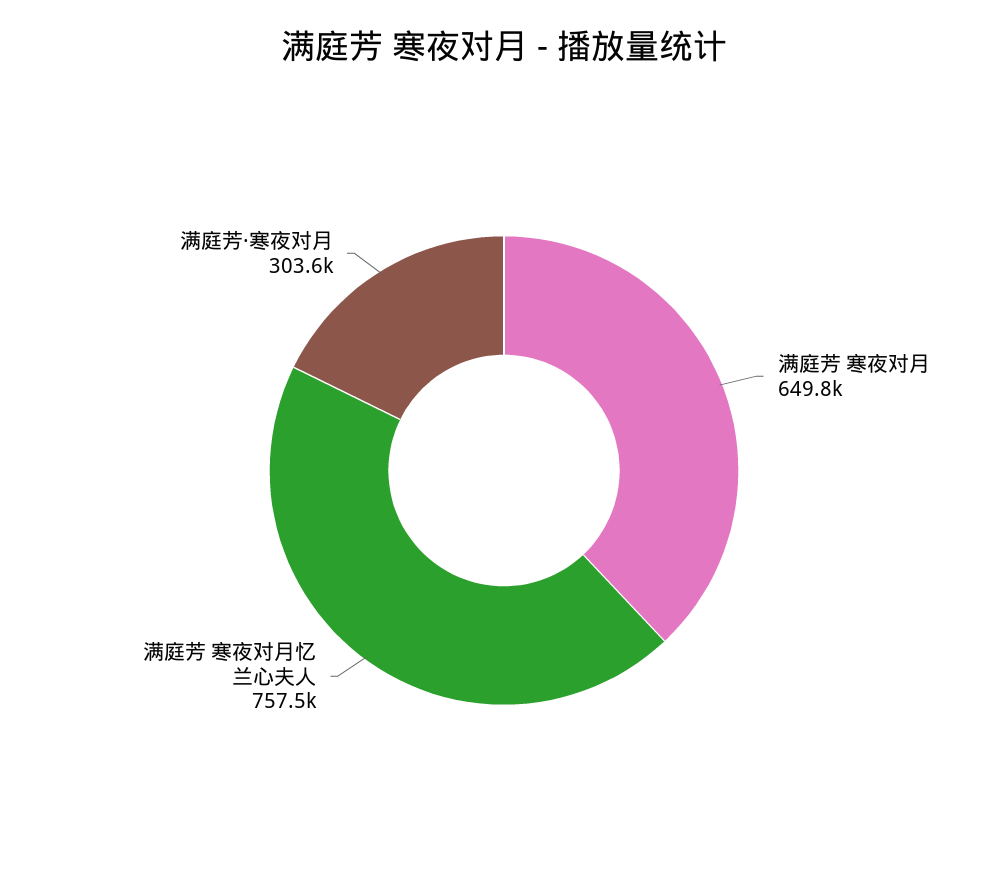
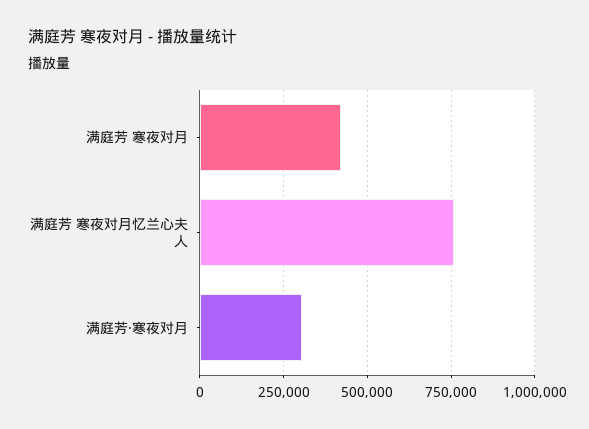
  {
-   "满庭芳 寒夜对月": 649800,
+   "满庭芳 寒夜对月": 425000,
    "满庭芳 寒夜对月忆兰心夫人": 757500,
    "满庭芳·寒夜对月": 303600
  }

